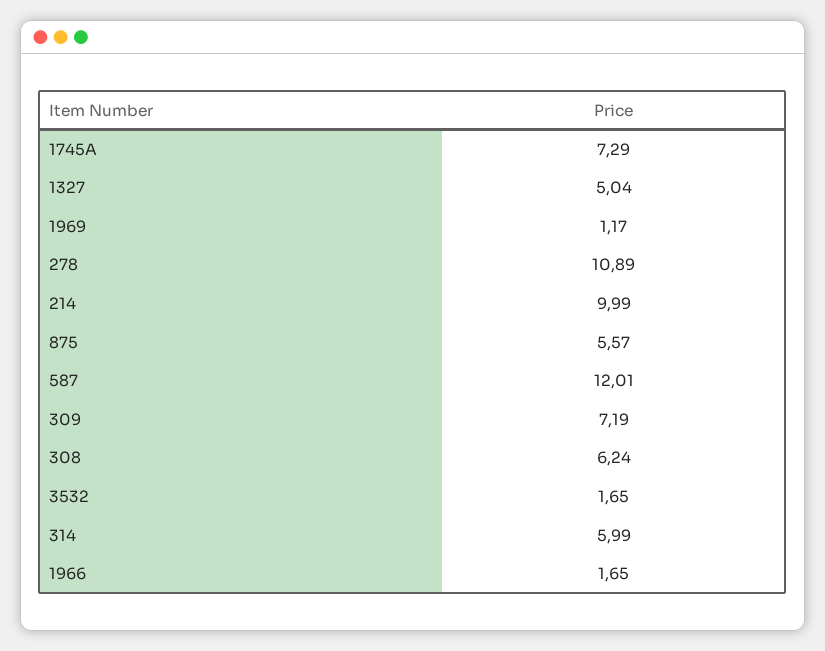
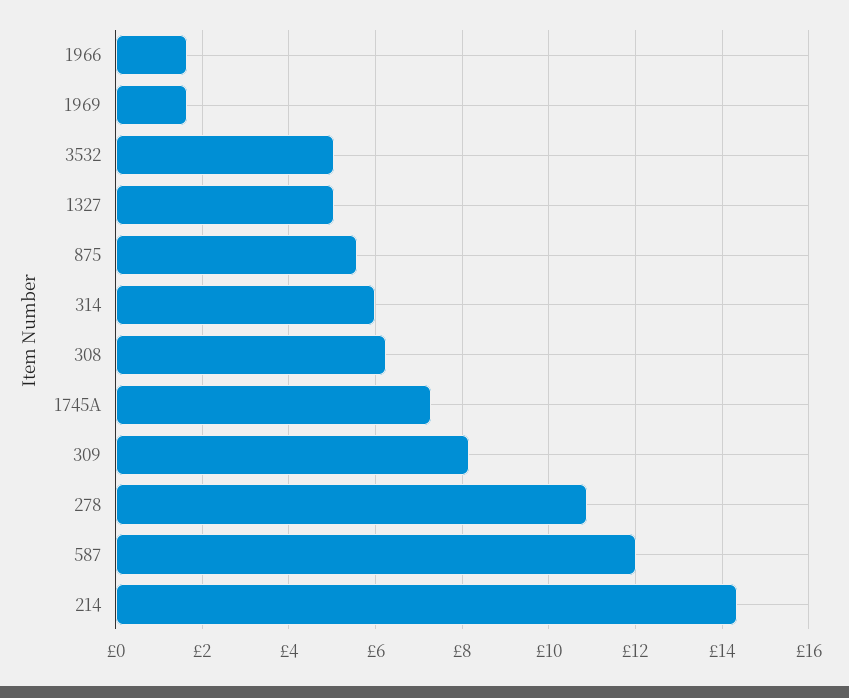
  {
    "1745A": 7.29,
    "1327": 5.04,
-   "1969": 1.17,
+   "1969": 1.6,
    "278": 10.89,
-   "214": 9.99,
+   "214": 14.4,
    "875": 5.57,
    "587": 12.01,
-   "309": 7.19,
+   "309": 8.2,
    "308": 6.24,
-   "3532": 1.65,
+   "3532": 5,
    "314": 5.99,
    "1966": 1.65
  }

